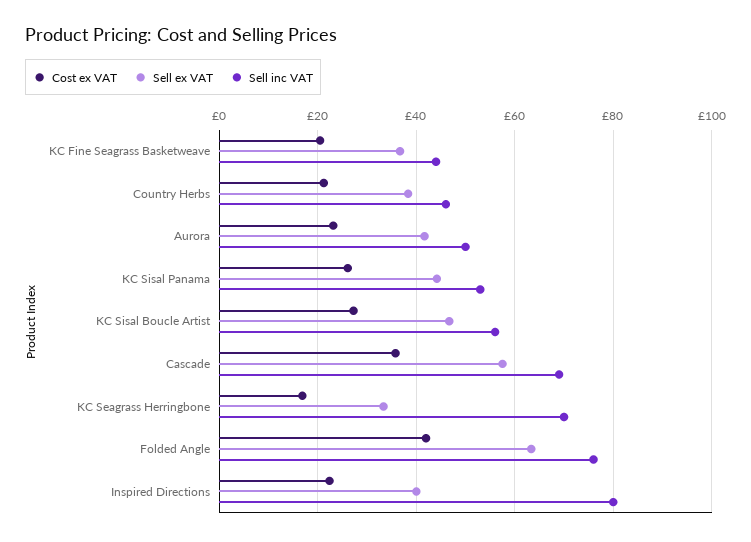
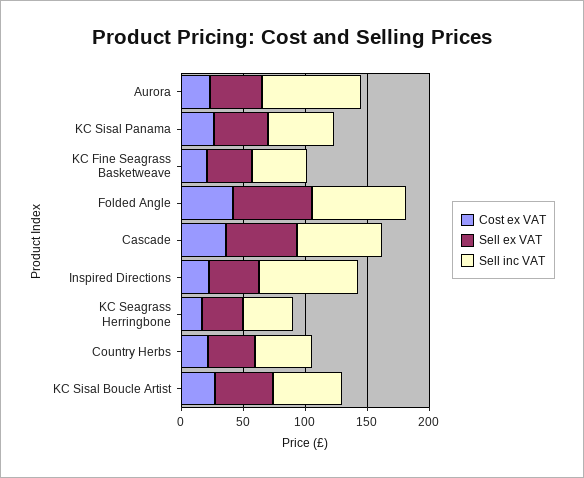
  {
    "Cost ex VAT": {
      "KC Fine Seagrass Basketweave": 20,
      "Country Herbs": 22,
      "Aurora": 24,
      "KC Sisal Panama": 26,
      "KC Sisal Boucle Artist": 28,
      "Cascade": 36,
      "KC Seagrass Herringbone": 16,
      "Folded Angle": 42,
      "Inspired Directions": 22
    },
    "Sell ex VAT": {
      "KC Fine Seagrass Basketweave": 36,
      "Country Herbs": 38,
      "Aurora": 42,
      "KC Sisal Panama": 44,
      "KC Sisal Boucle Artist": 46,
      "Cascade": 58,
      "KC Seagrass Herringbone": 34,
      "Folded Angle": 64,
      "Inspired Directions": 40
    },
    "Sell inc VAT": {
      "KC Fine Seagrass Basketweave": 44,
      "Country Herbs": 46,
-     "Aurora": 50,
+     "Aurora": 80,
      "KC Sisal Panama": 54,
      "KC Sisal Boucle Artist": 56,
      "Cascade": 70,
-     "KC Seagrass Herringbone": 70,
+     "KC Seagrass Herringbone": 40,
      "Folded Angle": 76,
      "Inspired Directions": 80
    }
  }

